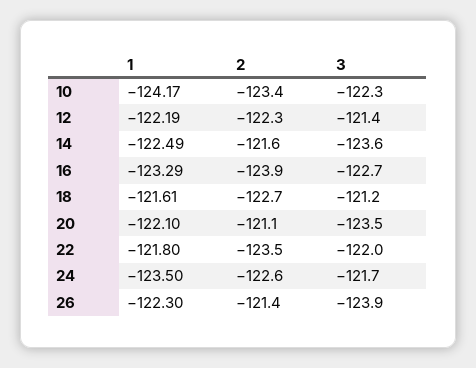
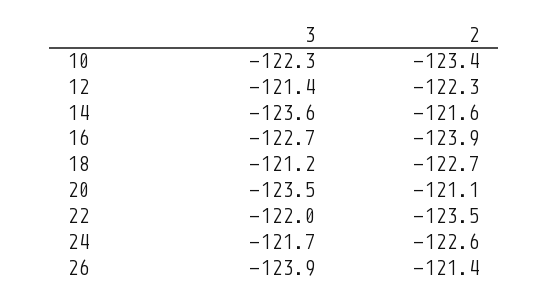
  {
-   "1": {
-     "10": -124.17,
-     "12": -122.19,
-     "14": -122.49,
-     "16": -123.29,
-     "18": -121.61,
-     "20": -122.1,
-     "22": -121.8,
-     "24": -123.5,
-     "26": -122.3
-   },
    "2": {
      "10": -123.4,
      "12": -122.3,
      "14": -121.6,
      "16": -123.9,
      "18": -122.7,
      "20": -121.1,
      "22": -123.5,
      "24": -122.6,
      "26": -121.4
    },
    "3": {
      "10": -122.3,
      "12": -121.4,
      "14": -123.6,
      "16": -122.7,
      "18": -121.2,
      "20": -123.5,
      "22": -122,
      "24": -121.7,
      "26": -123.9
    }
  }

